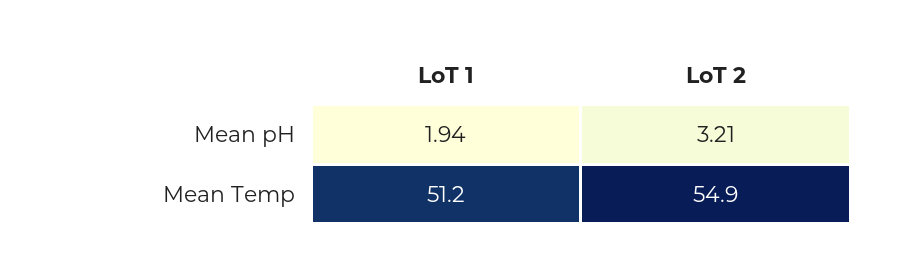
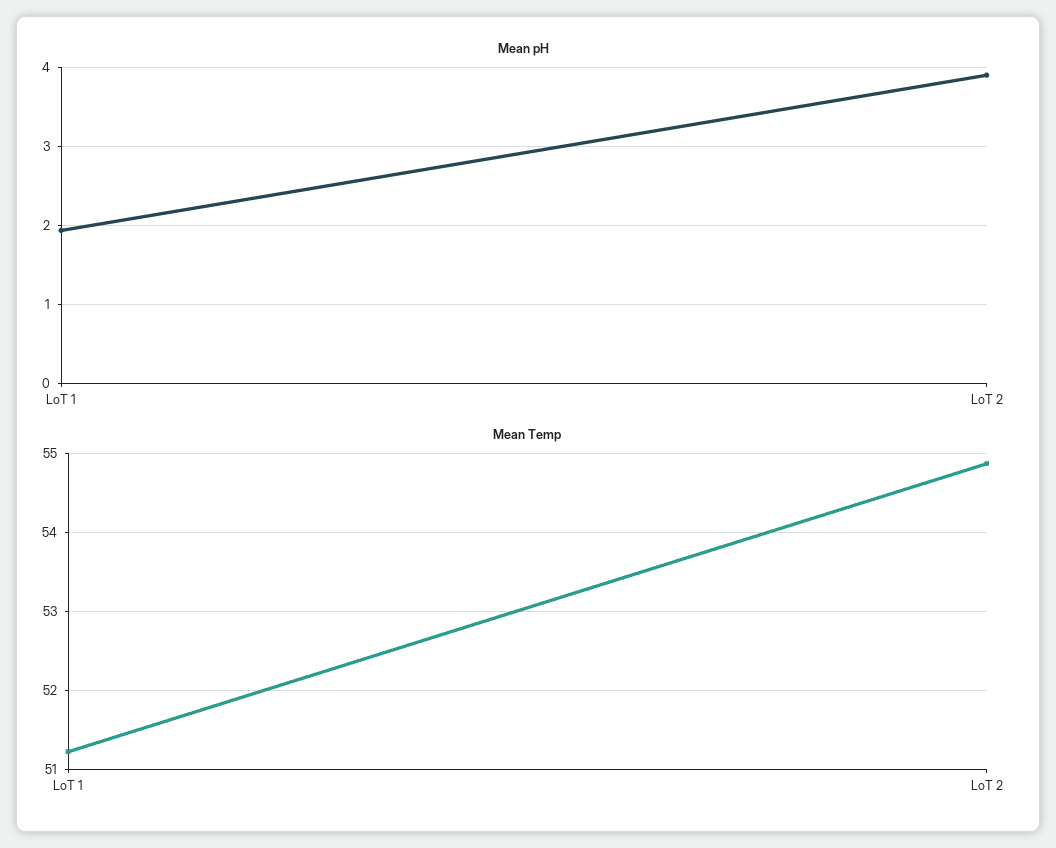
  {
    "Mean pH": {
      "LoT 1": 1.94,
-     "LoT 2": 3.21
+     "LoT 2": 3.9
    },
    "Mean Temp": {
      "LoT 1": 51.2,
      "LoT 2": 54.9
    }
  }

